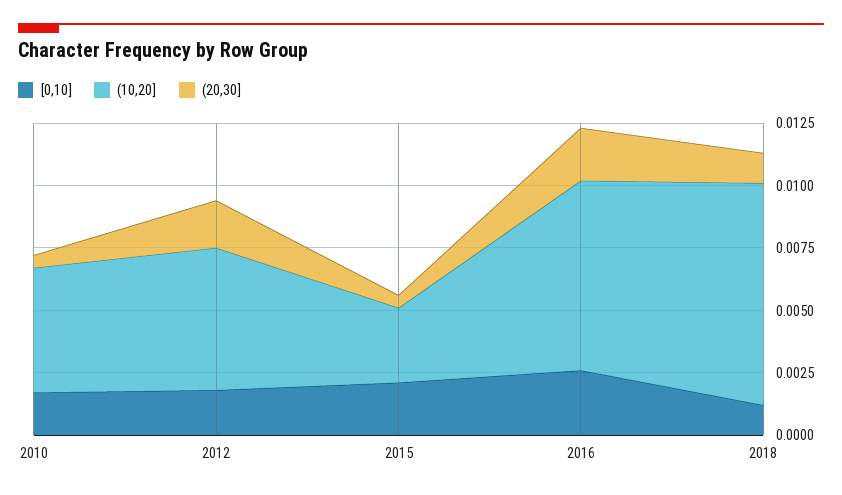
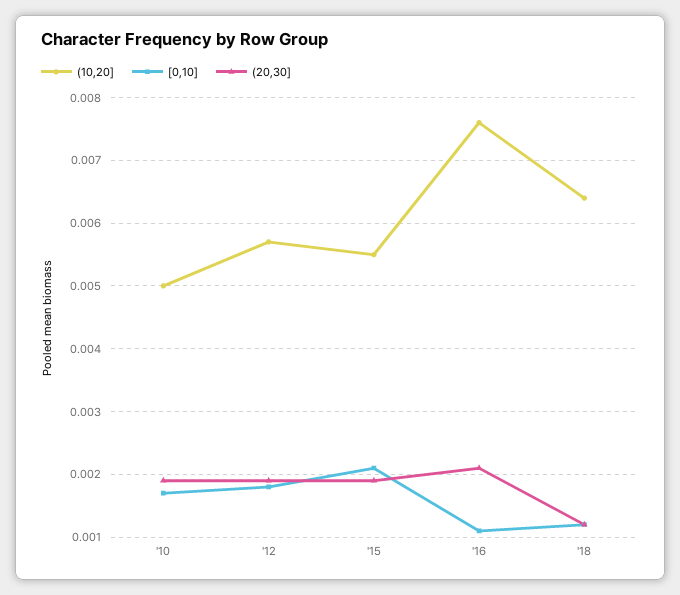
  {
    "[0,10]": {
      "2010": 0.0017,
      "2012": 0.0018,
      "2015": 0.0021,
-     "2016": 0.0025,
+     "2016": 0.0011,
      "2018": 0.0012
    },
    "(10,20]": {
      "2010": 0.005,
      "2012": 0.0057,
-     "2015": 0.003,
+     "2015": 0.0055,
      "2016": 0.0076,
-     "2018": 0.009
+     "2018": 0.0064
    },
    "(20,30]": {
-     "2010": 0.0005,
+     "2010": 0.0019,
      "2012": 0.0019,
-     "2015": 0.0005,
+     "2015": 0.0019,
      "2016": 0.0021,
      "2018": 0.0012
    }
  }

